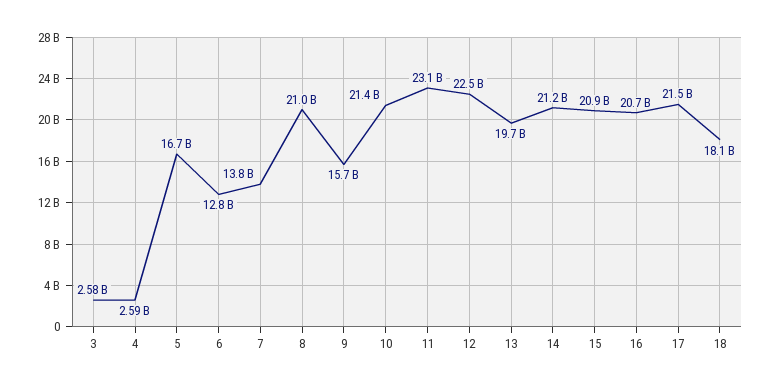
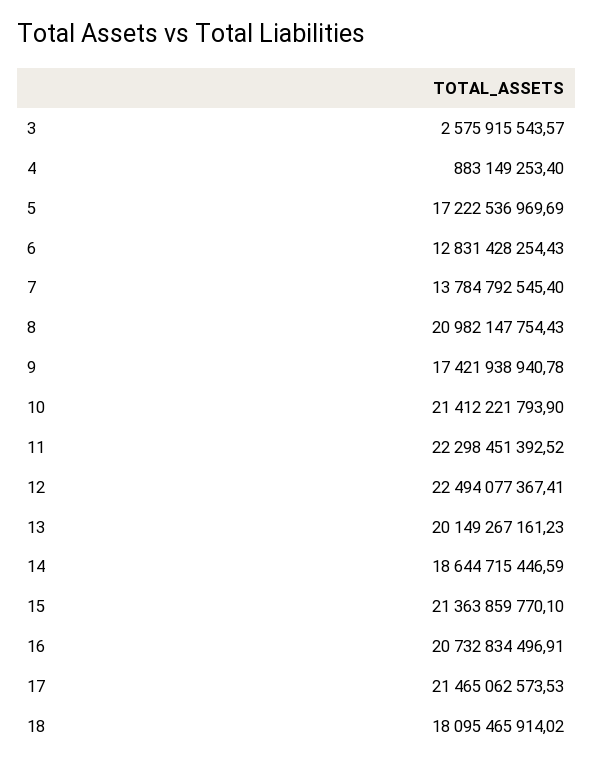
  {
    "3": 2575915543.57,
-   "4": 2590000000,
+   "4": 883149253.4,
-   "5": 16700000000,
+   "5": 17222536969.69,
    "6": 12831428254.43,
    "7": 13784792545.4,
    "8": 20982147754.43,
-   "9": 15700000000,
+   "9": 17421938940.78,
    "10": 21412221793.9,
-   "11": 23100000000,
+   "11": 22298451392.52,
    "12": 22494077367.41,
-   "13": 19700000000,
+   "13": 20149267161.23,
-   "14": 21200000000,
+   "14": 18644715446.59,
-   "15": 20900000000,
+   "15": 21363859770.1,
    "16": 20732834496.91,
    "17": 21465062573.53,
    "18": 18095465914.02
  }

